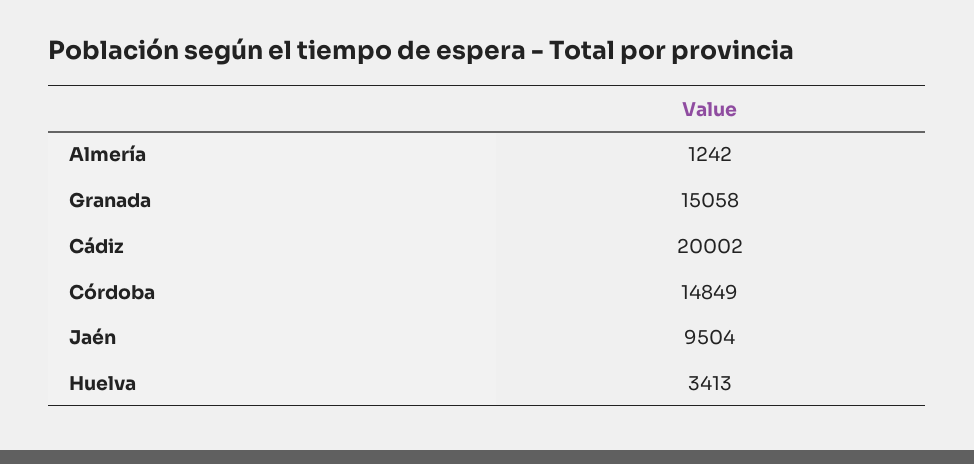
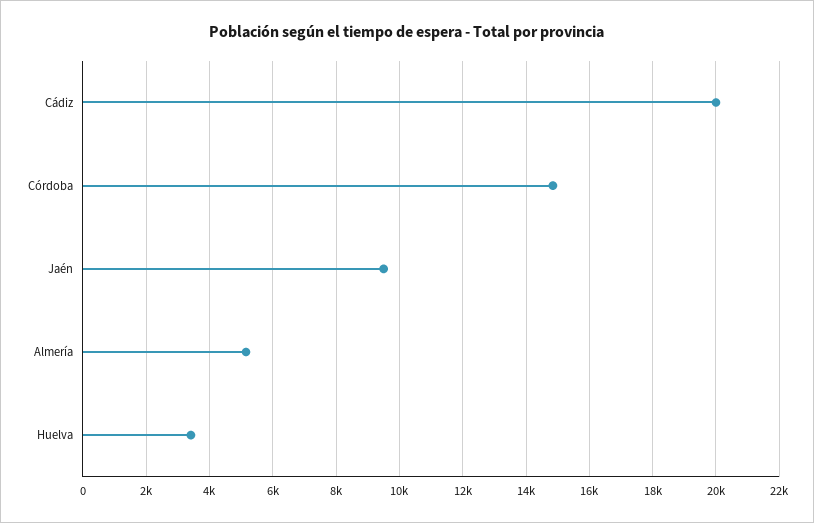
  {
-   "Almería": 1242,
+   "Almería": 5200,
-   "Granada": 15058,
    "Cádiz": 20002,
    "Córdoba": 14849,
    "Jaén": 9504,
    "Huelva": 3413
  }

